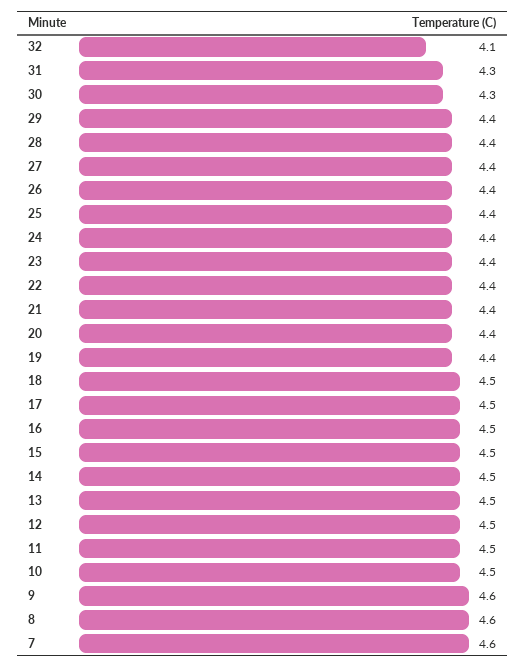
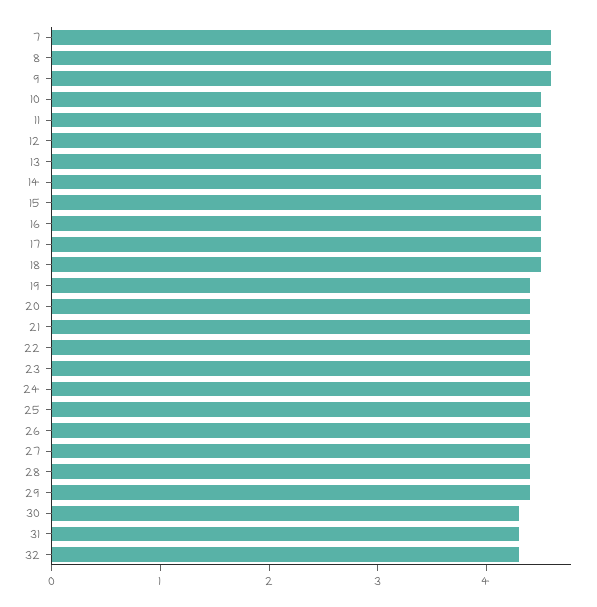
  {
-   "32": 4.1,
+   "32": 4.3,
    "31": 4.3,
    "30": 4.3,
    "29": 4.4,
    "28": 4.4,
    "27": 4.4,
    "26": 4.4,
    "25": 4.4,
    "24": 4.4,
    "23": 4.4,
    "22": 4.4,
    "21": 4.4,
    "20": 4.4,
    "19": 4.4,
    "18": 4.5,
    "17": 4.5,
    "16": 4.5,
    "15": 4.5,
    "14": 4.5,
    "13": 4.5,
    "12": 4.5,
    "11": 4.5,
    "10": 4.5,
    "9": 4.6,
    "8": 4.6,
    "7": 4.6
  }

